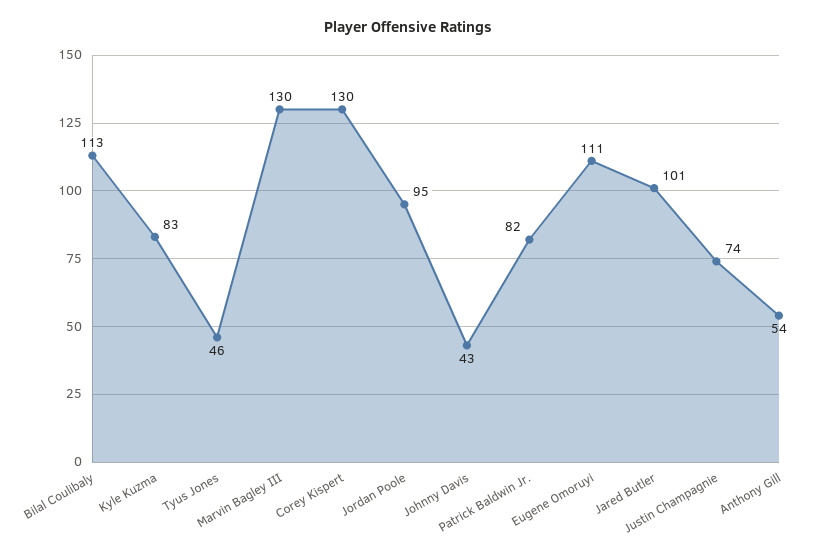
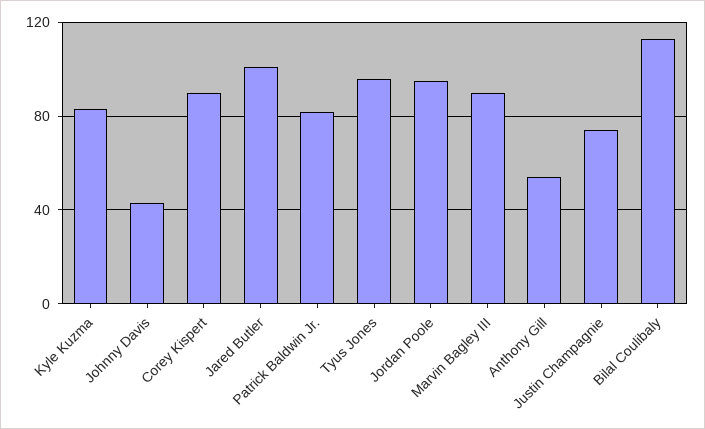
  {
    "Bilal Coulibaly": 113,
    "Kyle Kuzma": 83,
-   "Tyus Jones": 46,
+   "Tyus Jones": 95,
-   "Marvin Bagley III": 130,
+   "Marvin Bagley III": 90,
-   "Corey Kispert": 130,
+   "Corey Kispert": 90,
    "Jordan Poole": 95,
    "Johnny Davis": 43,
    "Patrick Baldwin Jr.": 82,
-   "Eugene Omoruyi": 111,
    "Jared Butler": 101,
    "Justin Champagnie": 74,
    "Anthony Gill": 54
  }

